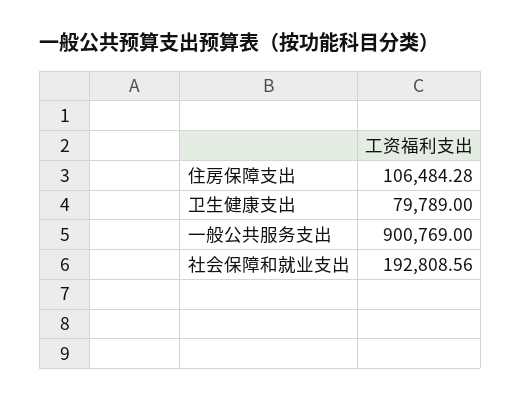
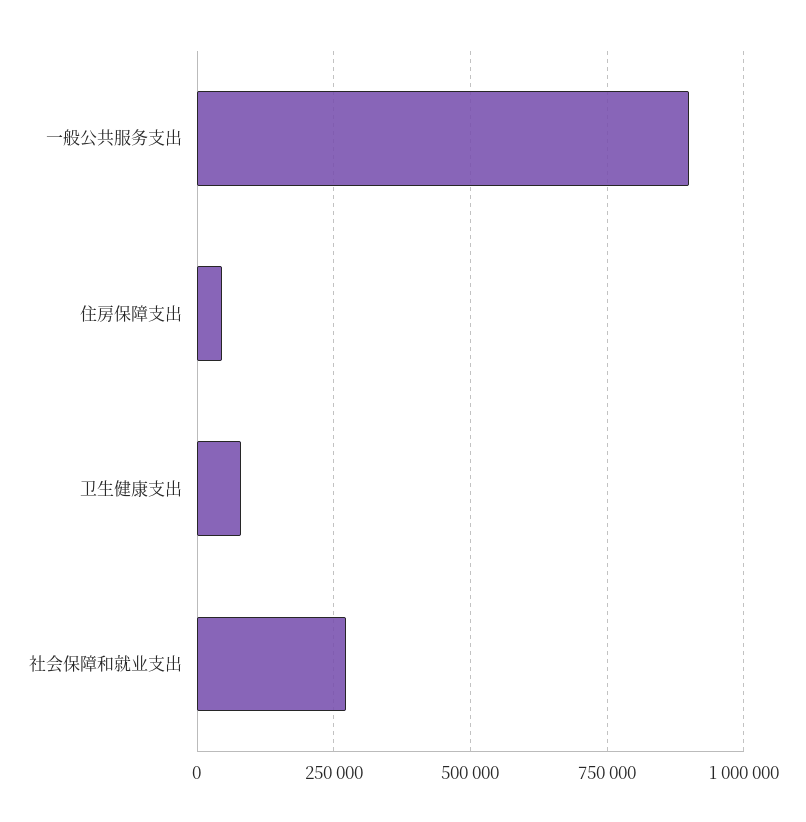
  {
-   "住房保障支出": 106484.28,
+   "住房保障支出": 50000,
    "卫生健康支出": 79789,
    "一般公共服务支出": 900769,
-   "社会保障和就业支出": 192808.56
+   "社会保障和就业支出": 275000
  }

